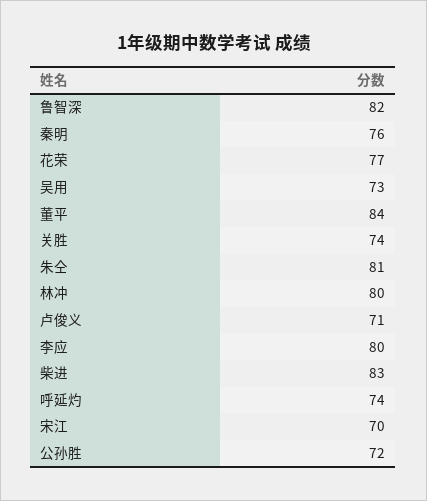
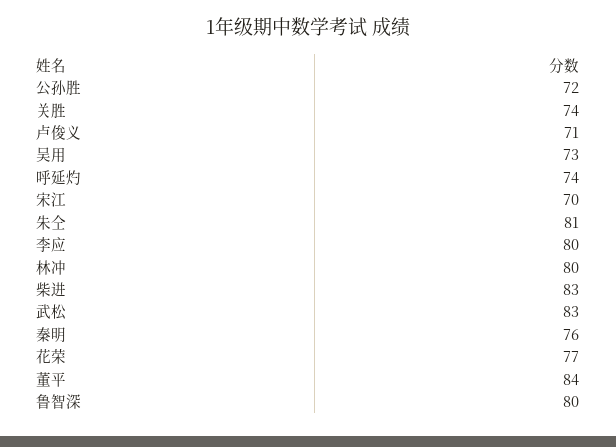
  {
-   "鲁智深": 82,
+   "鲁智深": 80,
    "秦明": 76,
    "花荣": 77,
    "吴用": 73,
    "董平": 84,
    "关胜": 74,
    "朱仝": 81,
    "林冲": 80,
    "卢俊义": 71,
    "李应": 80,
    "柴进": 83,
    "呼延灼": 74,
    "宋江": 70,
-   "公孙胜": 72
+   "公孙胜": 72,
+   "武松": 83
  }

